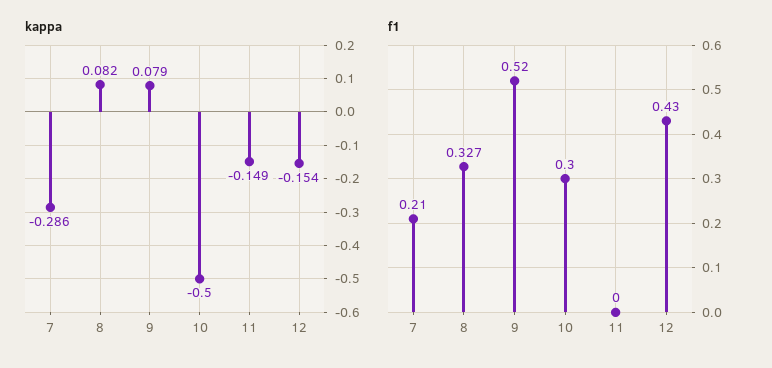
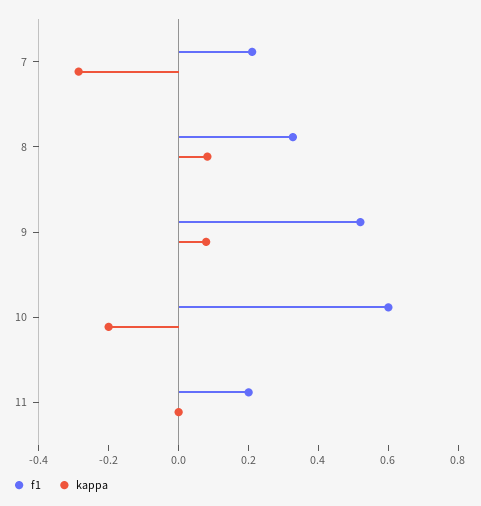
  {
    "kappa": {
      "7": -0.286,
      "8": 0.082,
      "9": 0.079,
-     "10": -0.5,
+     "10": -0.2,
-     "11": -0.149,
+     "11": 0
-     "12": -0.154
    },
    "f1": {
      "7": 0.21,
      "8": 0.327,
      "9": 0.52,
-     "10": 0.3,
+     "10": 0.6,
-     "11": 0,
+     "11": 0.2
-     "12": 0.43
    }
  }

